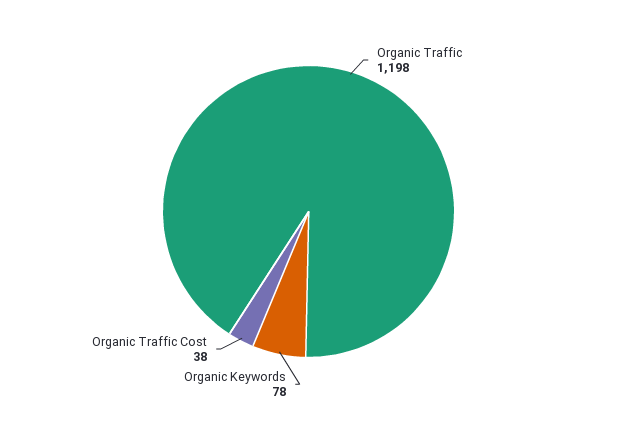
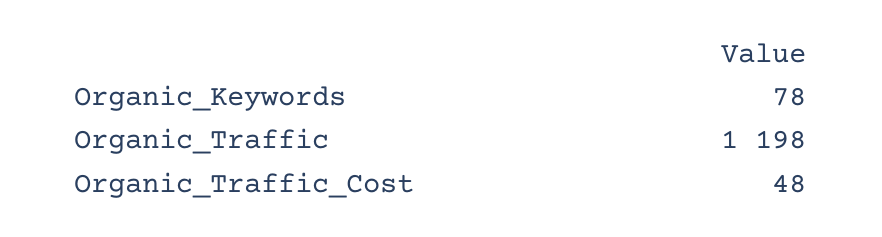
  {
    "Organic Traffic": 1198,
    "Organic Keywords": 78,
-   "Organic Traffic Cost": 38
+   "Organic Traffic Cost": 48
  }

